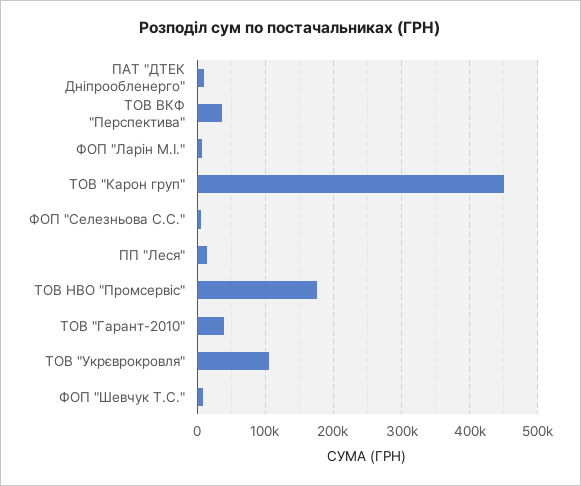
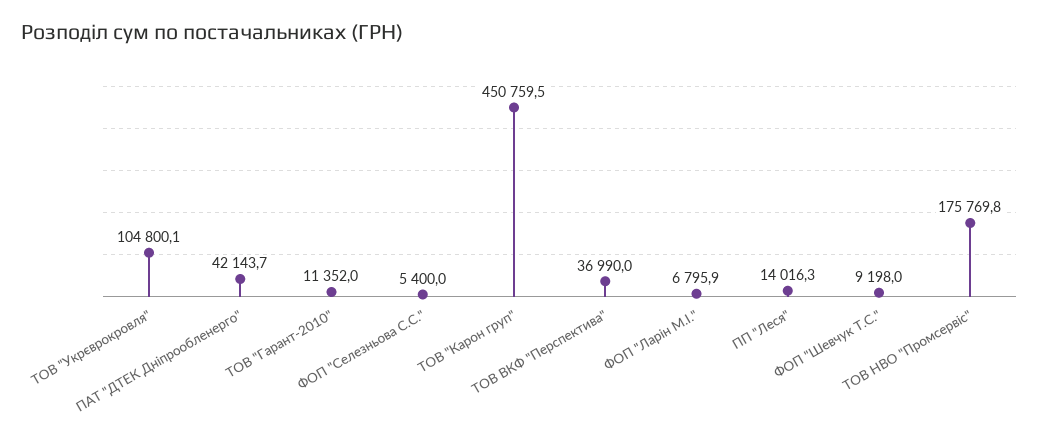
  {
-   "ПАТ \"ДТЕК Дніпрообленерго\"": 10000,
+   "ПАТ \"ДТЕК Дніпрообленерго\"": 42143.7,
    "ТОВ ВКФ \"Перспектива\"": 36990,
    "ФОП \"Ларін М.І.\"": 6795.9,
    "ТОВ \"Карон груп\"": 450759.5,
    "ФОП \"Селезньова С.С.\"": 5400,
    "ПП \"Леся\"": 14016.3,
    "ТОВ НВО \"Промсервіс\"": 175769.8,
-   "ТОВ \"Гарант-2010\"": 40000,
+   "ТОВ \"Гарант-2010\"": 11352,
    "ТОВ \"Укрєврокровля\"": 104800.1,
    "ФОП \"Шевчук Т.С.\"": 9198
  }

